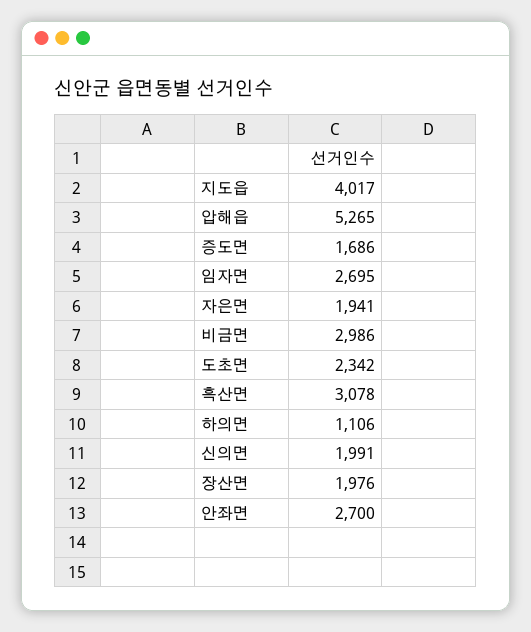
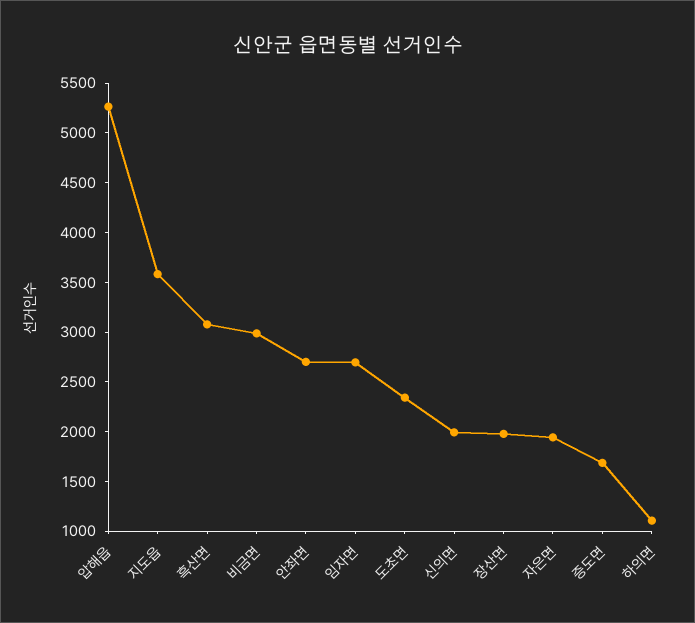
  {
-   "지도읍": 4017,
+   "지도읍": 3600,
    "압해읍": 5265,
    "증도면": 1686,
    "임자면": 2695,
    "자은면": 1941,
    "비금면": 2986,
    "도초면": 2342,
    "흑산면": 3078,
    "하의면": 1106,
    "신의면": 1991,
    "장산면": 1976,
    "안좌면": 2700
  }

